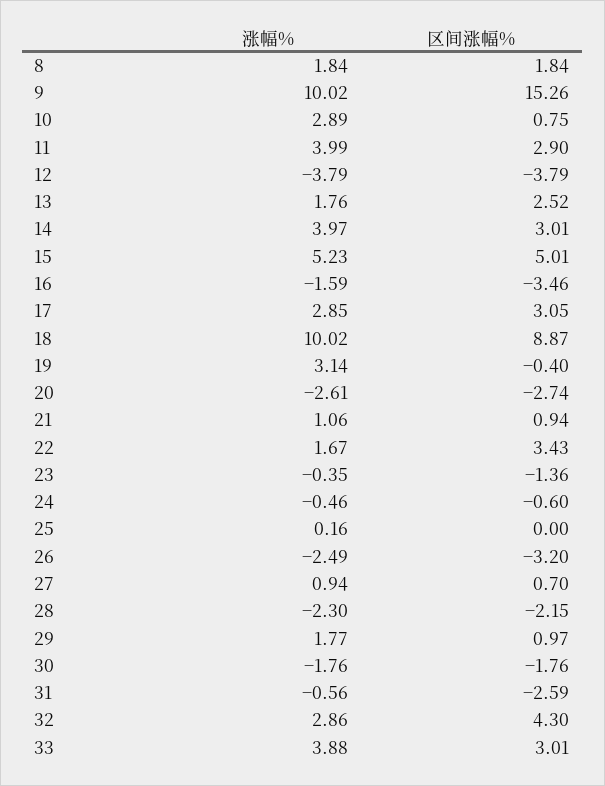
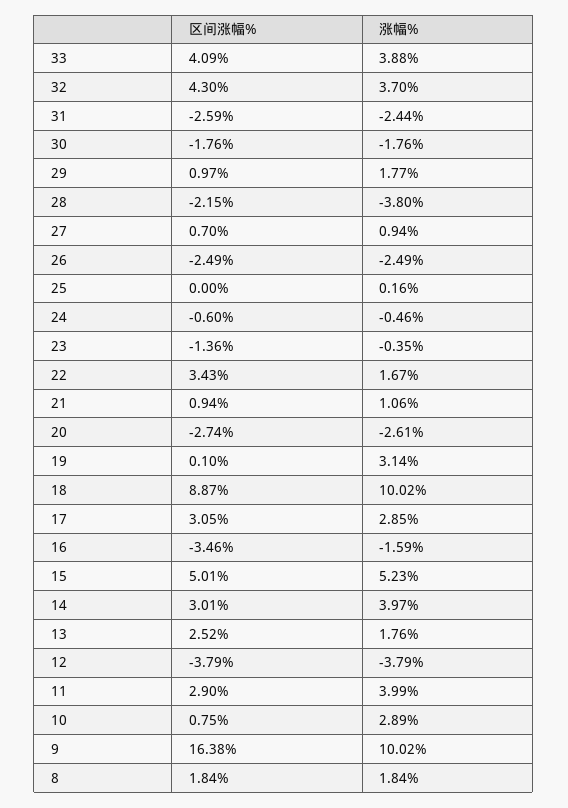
  {
    "涨幅%": {
      "8": 1.84,
      "9": 10.02,
      "10": 2.89,
      "11": 3.99,
      "12": -3.79,
      "13": 1.76,
      "14": 3.97,
      "15": 5.23,
      "16": -1.59,
      "17": 2.85,
      "18": 10.02,
      "19": 3.14,
      "20": -2.61,
      "21": 1.06,
      "22": 1.67,
      "23": -0.35,
      "24": -0.46,
      "25": 0.16,
      "26": -2.49,
      "27": 0.94,
-     "28": -2.3,
+     "28": -3.8,
      "29": 1.77,
      "30": -1.76,
-     "31": -0.56,
+     "31": -2.44,
-     "32": 2.86,
+     "32": 3.7,
      "33": 3.88
    },
    "区间涨幅%": {
      "8": 1.84,
-     "9": 15.26,
+     "9": 16.38,
      "10": 0.75,
      "11": 2.9,
      "12": -3.79,
      "13": 2.52,
      "14": 3.01,
      "15": 5.01,
      "16": -3.46,
      "17": 3.05,
      "18": 8.87,
-     "19": -0.4,
+     "19": 0.1,
      "20": -2.74,
      "21": 0.94,
      "22": 3.43,
      "23": -1.36,
      "24": -0.6,
      "25": 0,
-     "26": -3.2,
+     "26": -2.49,
      "27": 0.7,
      "28": -2.15,
      "29": 0.97,
      "30": -1.76,
      "31": -2.59,
      "32": 4.3,
-     "33": 3.01
+     "33": 4.09
    }
  }

